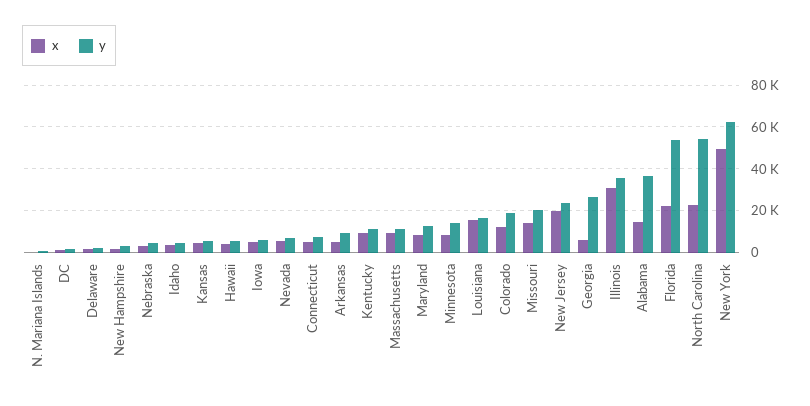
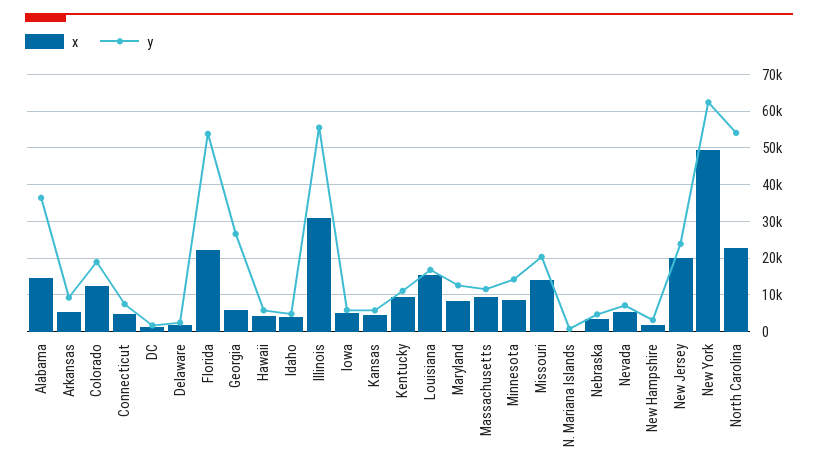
  {
    "x": {
      "N. Mariana Islands": 0,
      "DC": 2000,
      "Delaware": 2000,
      "New Hampshire": 2000,
      "Nebraska": 4000,
      "Idaho": 4000,
      "Kansas": 4000,
      "Hawaii": 4000,
      "Iowa": 4000,
      "Nevada": 6000,
      "Connecticut": 4000,
      "Arkansas": 6000,
      "Kentucky": 10000,
      "Massachusetts": 10000,
      "Maryland": 8000,
      "Minnesota": 8000,
      "Louisiana": 16000,
      "Colorado": 12000,
      "Missouri": 14000,
      "New Jersey": 20000,
      "Georgia": 6000,
      "Illinois": 30000,
      "Alabama": 14000,
      "Florida": 22000,
      "North Carolina": 22000,
      "New York": 50000
    },
    "y": {
      "N. Mariana Islands": 0,
      "DC": 2000,
      "Delaware": 2000,
      "New Hampshire": 4000,
      "Nebraska": 4000,
      "Idaho": 4000,
      "Kansas": 6000,
      "Hawaii": 6000,
      "Iowa": 6000,
      "Nevada": 8000,
      "Connecticut": 8000,
      "Arkansas": 10000,
      "Kentucky": 12000,
      "Massachusetts": 12000,
      "Maryland": 12000,
      "Minnesota": 14000,
      "Louisiana": 16000,
      "Colorado": 18000,
      "Missouri": 20000,
      "New Jersey": 24000,
      "Georgia": 26000,
-     "Illinois": 35000,
+     "Illinois": 56000,
      "Alabama": 36000,
      "Florida": 54000,
      "North Carolina": 54000,
      "New York": 62000
    }
  }

